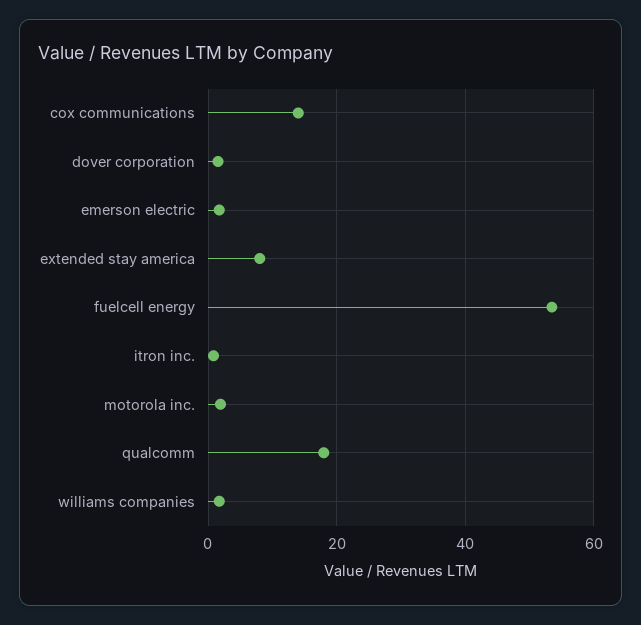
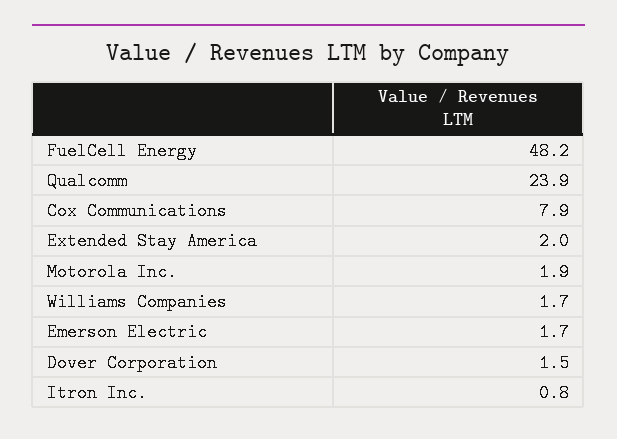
  {
-   "cox communications": 14,
+   "cox communications": 7.9,
    "dover corporation": 1.5,
    "emerson electric": 1.7,
-   "extended stay america": 8,
+   "extended stay america": 2,
-   "fuelcell energy": 54,
+   "fuelcell energy": 48.2,
    "itron inc.": 0.8,
    "motorola inc.": 1.9,
-   "qualcomm": 18,
+   "qualcomm": 23.9,
    "williams companies": 1.7
  }

